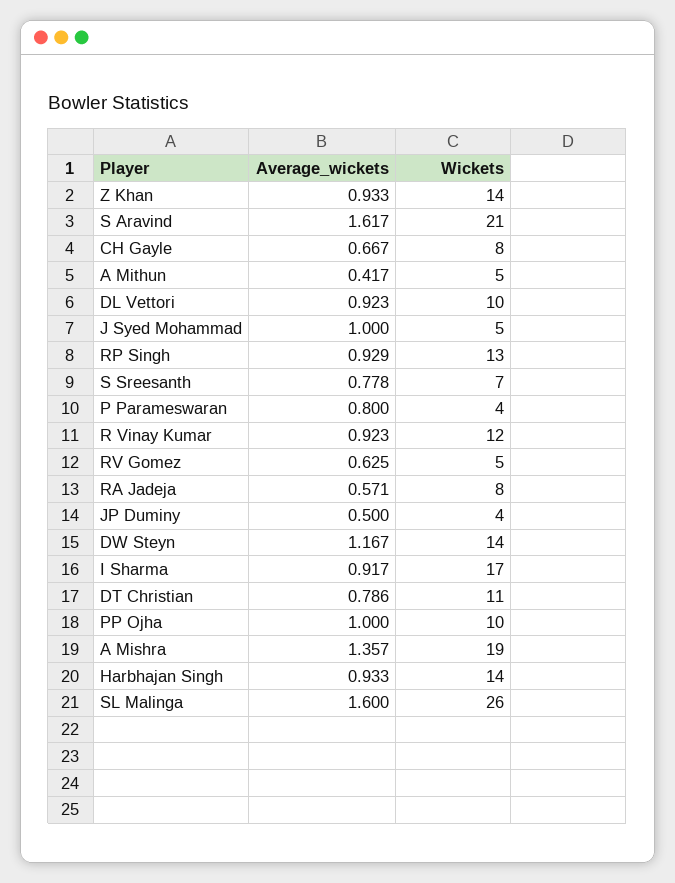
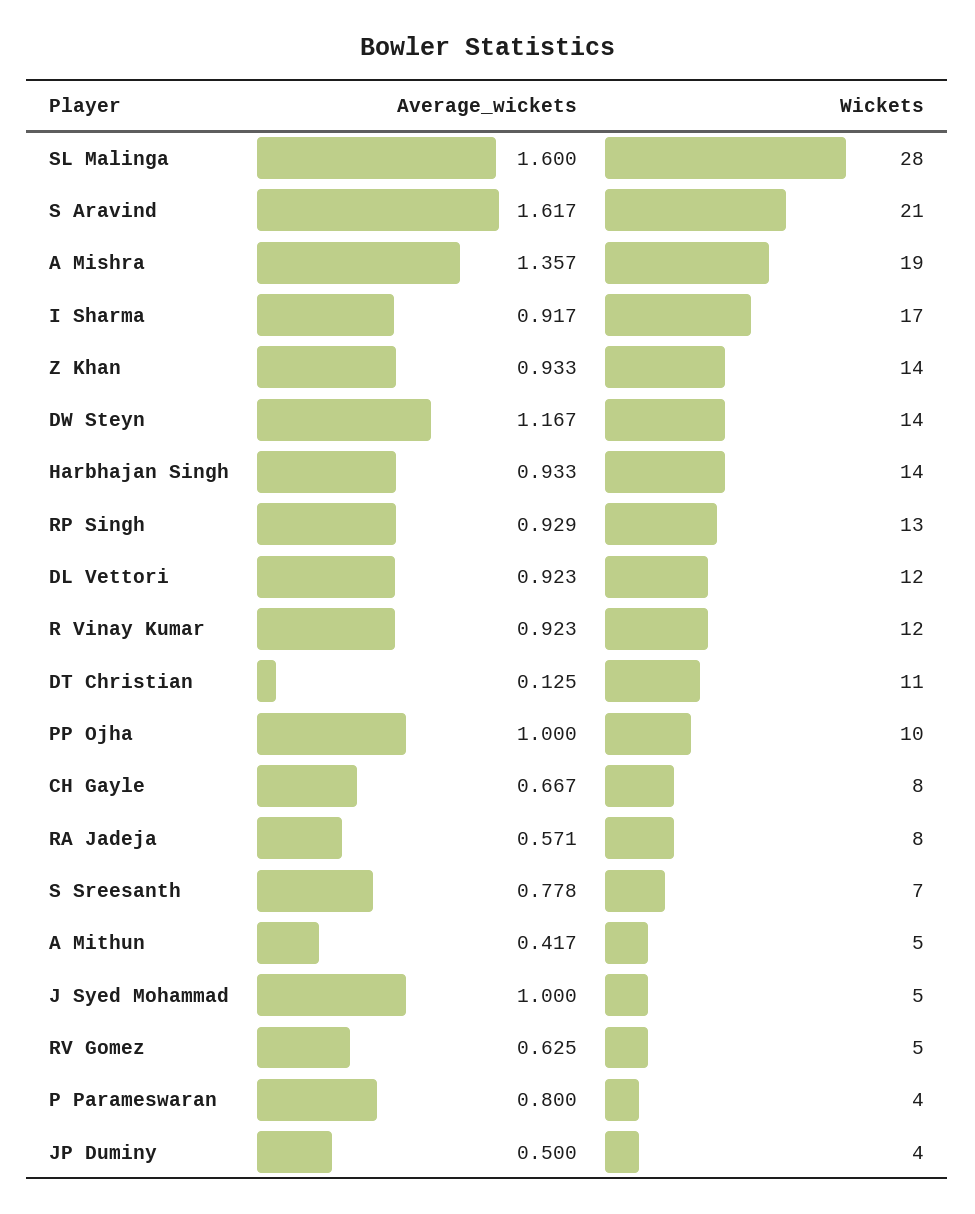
  {
    "Average_wickets": {
      "Z Khan": 0.933,
      "S Aravind": 1.617,
      "CH Gayle": 0.667,
      "A Mithun": 0.417,
      "DL Vettori": 0.923,
      "J Syed Mohammad": 1,
      "RP Singh": 0.929,
      "S Sreesanth": 0.778,
      "P Parameswaran": 0.8,
      "R Vinay Kumar": 0.923,
      "RV Gomez": 0.625,
      "RA Jadeja": 0.571,
      "JP Duminy": 0.5,
      "DW Steyn": 1.167,
      "I Sharma": 0.917,
-     "DT Christian": 0.786,
+     "DT Christian": 0.125,
      "PP Ojha": 1,
      "A Mishra": 1.357,
      "Harbhajan Singh": 0.933,
      "SL Malinga": 1.6
    },
    "Wickets": {
      "Z Khan": 14,
      "S Aravind": 21,
      "CH Gayle": 8,
      "A Mithun": 5,
-     "DL Vettori": 10,
+     "DL Vettori": 12,
      "J Syed Mohammad": 5,
      "RP Singh": 13,
      "S Sreesanth": 7,
      "P Parameswaran": 4,
      "R Vinay Kumar": 12,
      "RV Gomez": 5,
      "RA Jadeja": 8,
      "JP Duminy": 4,
      "DW Steyn": 14,
      "I Sharma": 17,
      "DT Christian": 11,
      "PP Ojha": 10,
      "A Mishra": 19,
      "Harbhajan Singh": 14,
-     "SL Malinga": 26
+     "SL Malinga": 28
    }
  }

